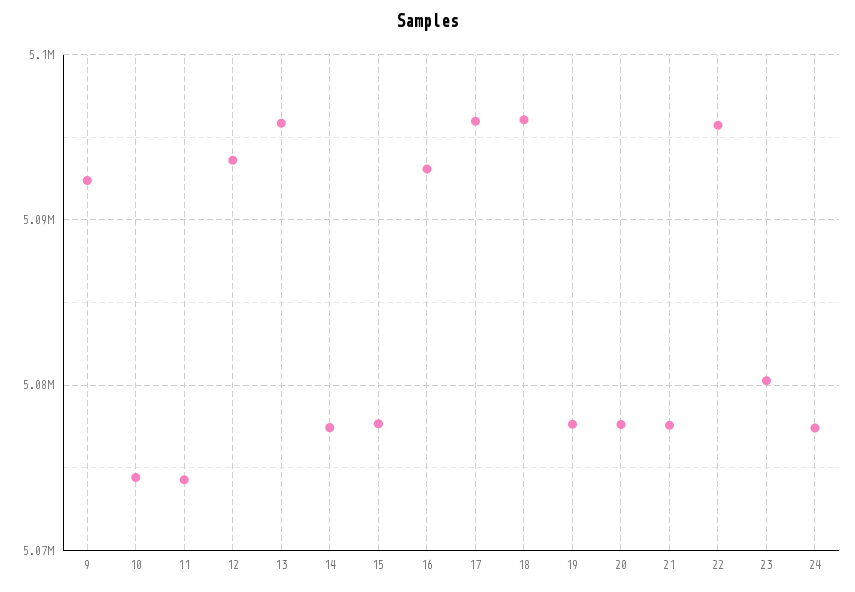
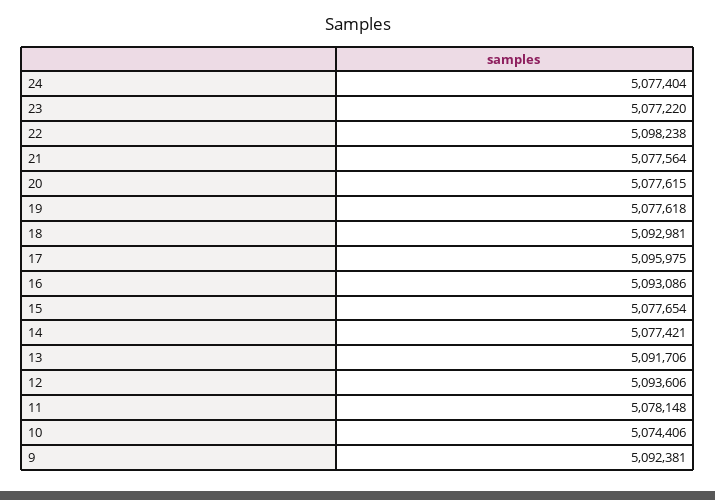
  {
    "9": 5092381,
    "10": 5074406,
-   "11": 5074000,
+   "11": 5078148,
    "12": 5093606,
-   "13": 5096000,
+   "13": 5091706,
    "14": 5077421,
    "15": 5077654,
    "16": 5093086,
    "17": 5095975,
-   "18": 5096000,
+   "18": 5092981,
    "19": 5077618,
    "20": 5077615,
    "21": 5077564,
-   "22": 5096000,
+   "22": 5098238,
-   "23": 5080000,
+   "23": 5077220,
    "24": 5077404
  }

